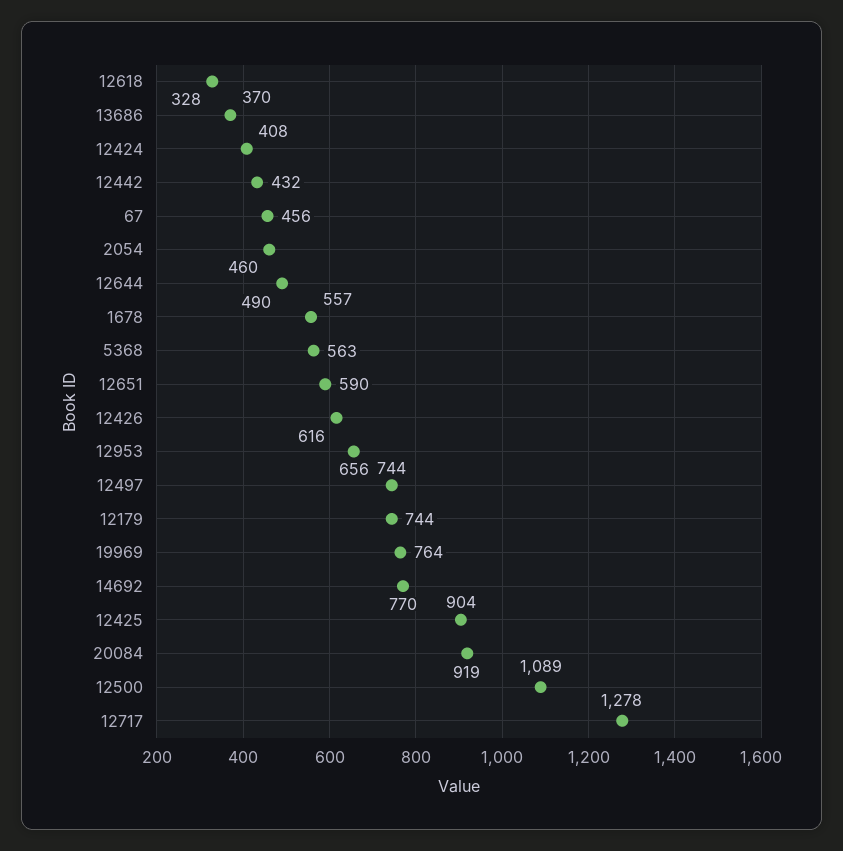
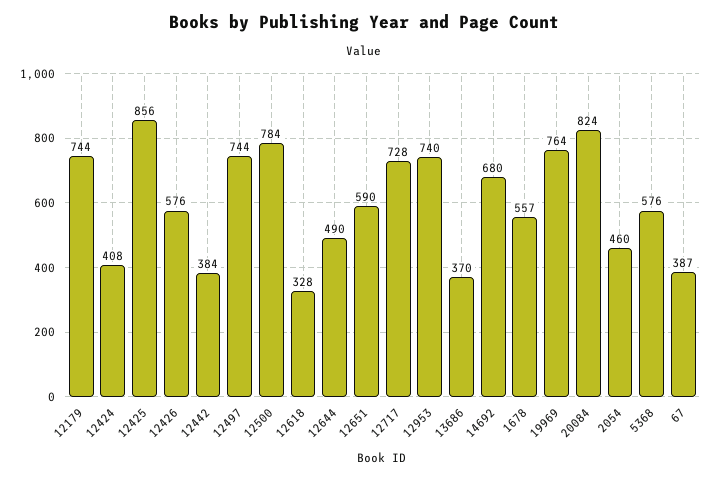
  {
    "12618": 328,
    "13686": 370,
    "12424": 408,
-   "12442": 432,
+   "12442": 384,
-   "67": 456,
+   "67": 387,
    "2054": 460,
    "12644": 490,
    "1678": 557,
-   "5368": 563,
+   "5368": 576,
    "12651": 590,
-   "12426": 616,
+   "12426": 576,
-   "12953": 656,
+   "12953": 740,
    "12497": 744,
    "12179": 744,
    "19969": 764,
-   "14692": 770,
+   "14692": 680,
-   "12425": 904,
+   "12425": 856,
-   "20084": 919,
+   "20084": 824,
-   "12500": 1089,
+   "12500": 784,
-   "12717": 1278
+   "12717": 728
  }

